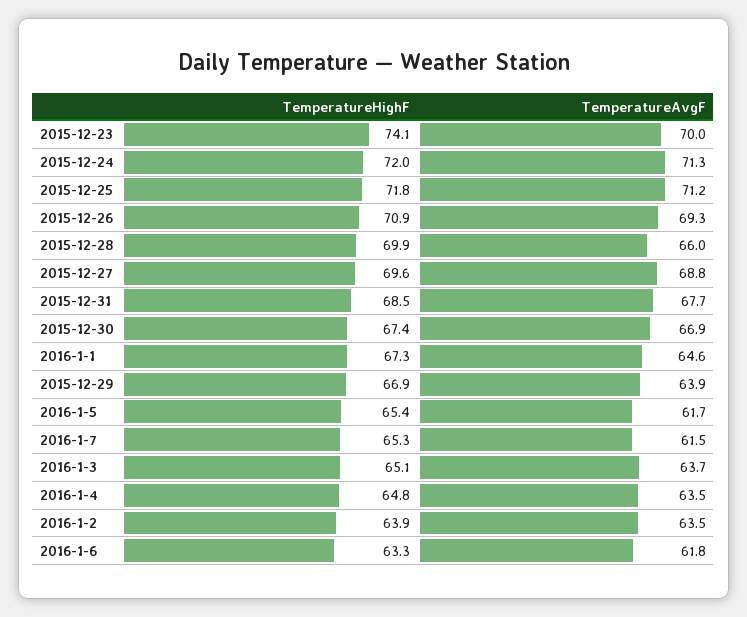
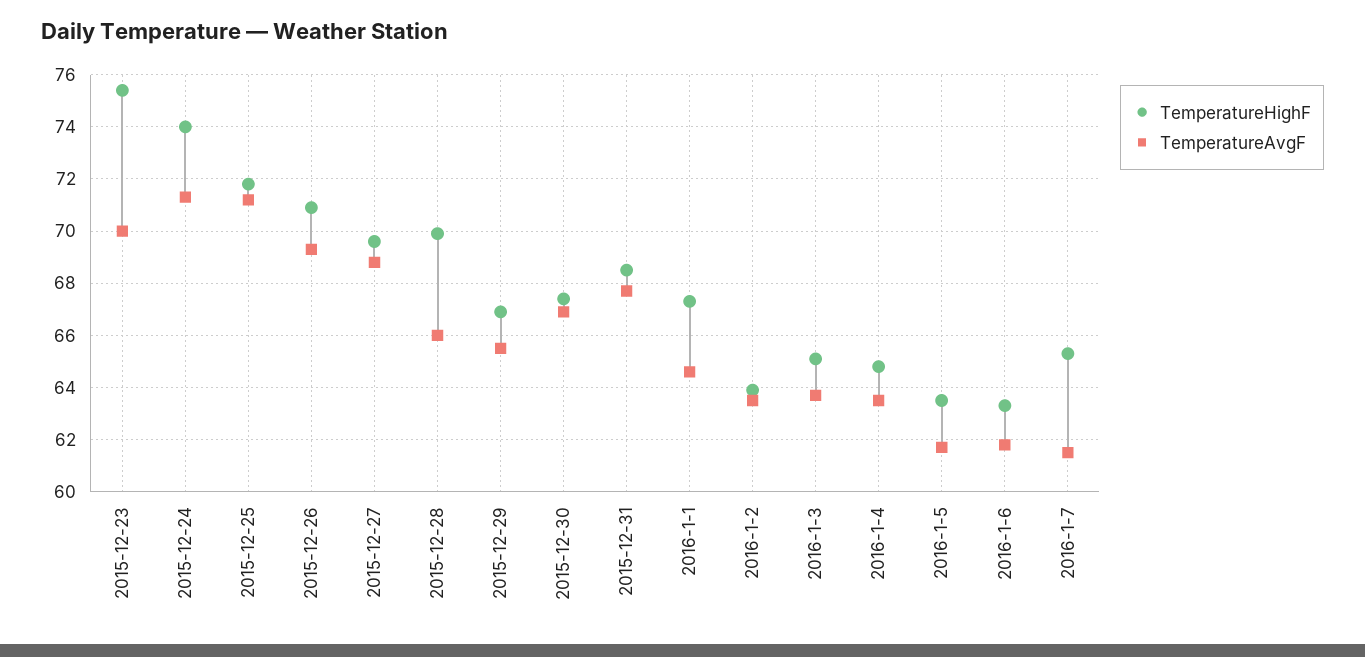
  {
    "TemperatureHighF": {
-     "2015-12-23": 74.1,
+     "2015-12-23": 75.5,
-     "2015-12-24": 72,
+     "2015-12-24": 74,
      "2015-12-25": 71.8,
      "2015-12-26": 70.9,
      "2015-12-28": 69.9,
      "2015-12-27": 69.6,
      "2015-12-31": 68.5,
      "2015-12-30": 67.4,
      "2016-1-1": 67.3,
      "2015-12-29": 66.9,
-     "2016-1-5": 65.4,
+     "2016-1-5": 63.5,
      "2016-1-7": 65.3,
      "2016-1-3": 65.1,
      "2016-1-4": 64.8,
      "2016-1-2": 63.9,
      "2016-1-6": 63.3
    },
    "TemperatureAvgF": {
      "2015-12-23": 70,
      "2015-12-24": 71.3,
      "2015-12-25": 71.2,
      "2015-12-26": 69.3,
      "2015-12-28": 66,
      "2015-12-27": 68.8,
      "2015-12-31": 67.7,
      "2015-12-30": 66.9,
      "2016-1-1": 64.6,
-     "2015-12-29": 63.9,
+     "2015-12-29": 65.5,
      "2016-1-5": 61.7,
      "2016-1-7": 61.5,
      "2016-1-3": 63.7,
      "2016-1-4": 63.5,
      "2016-1-2": 63.5,
      "2016-1-6": 61.8
    }
  }

